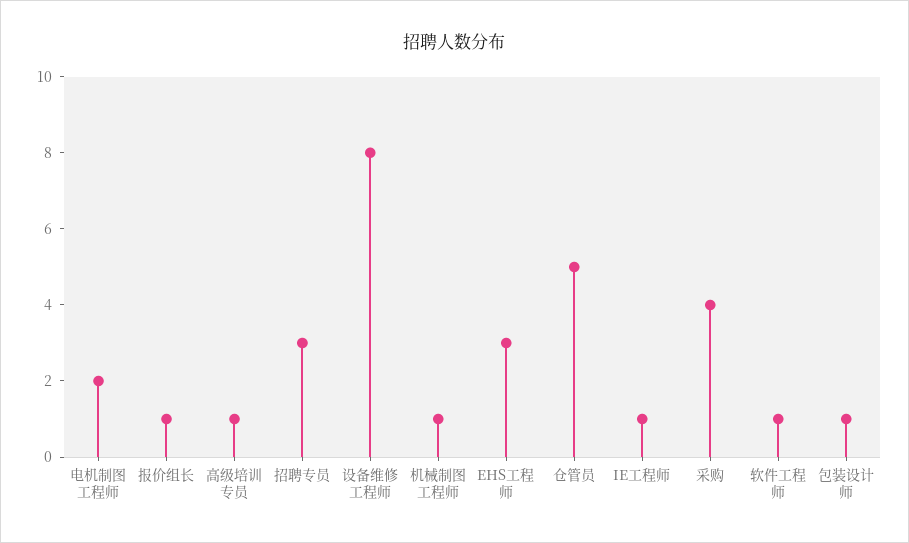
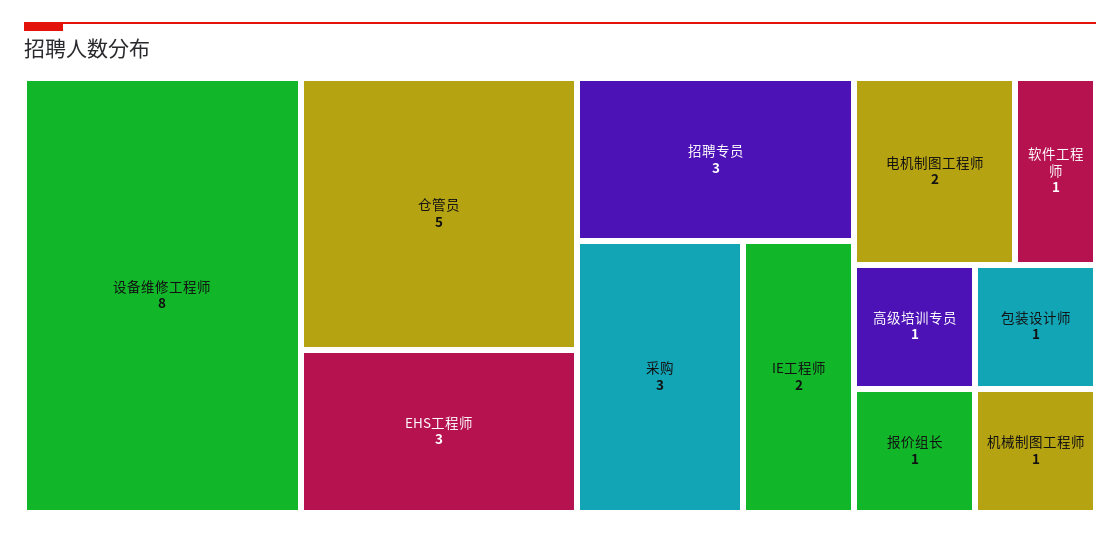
  {
    "电机制图工程师": 2,
    "报价组长": 1,
    "高级培训专员": 1,
    "招聘专员": 3,
    "设备维修工程师": 8,
    "机械制图工程师": 1,
    "EHS工程师": 3,
    "仓管员": 5,
-   "IE工程师": 1,
+   "IE工程师": 2,
-   "采购": 4,
+   "采购": 3,
    "软件工程师": 1,
    "包装设计师": 1
  }

